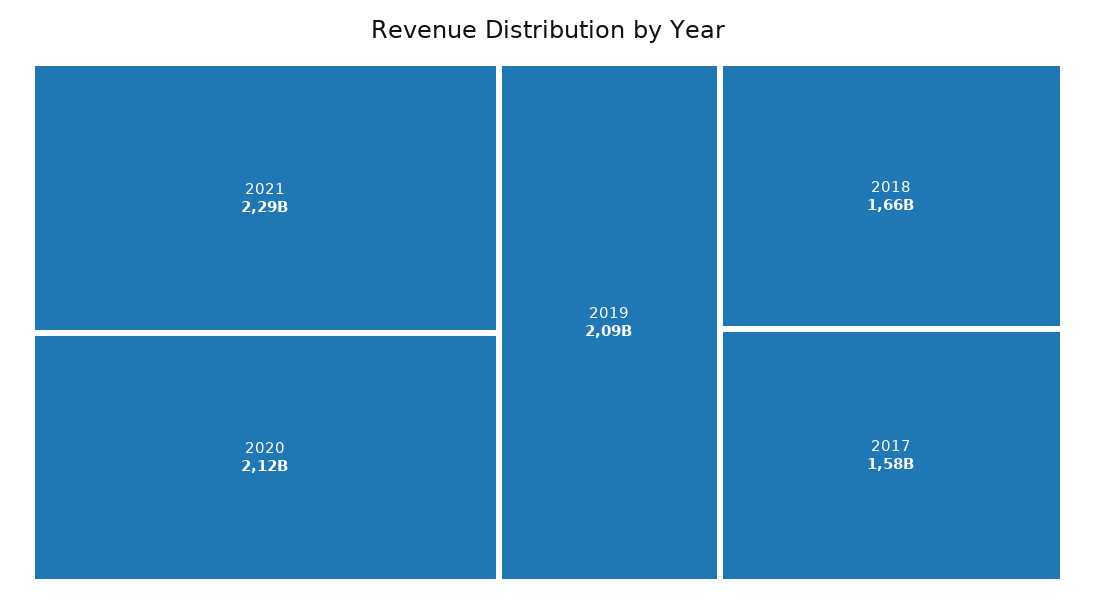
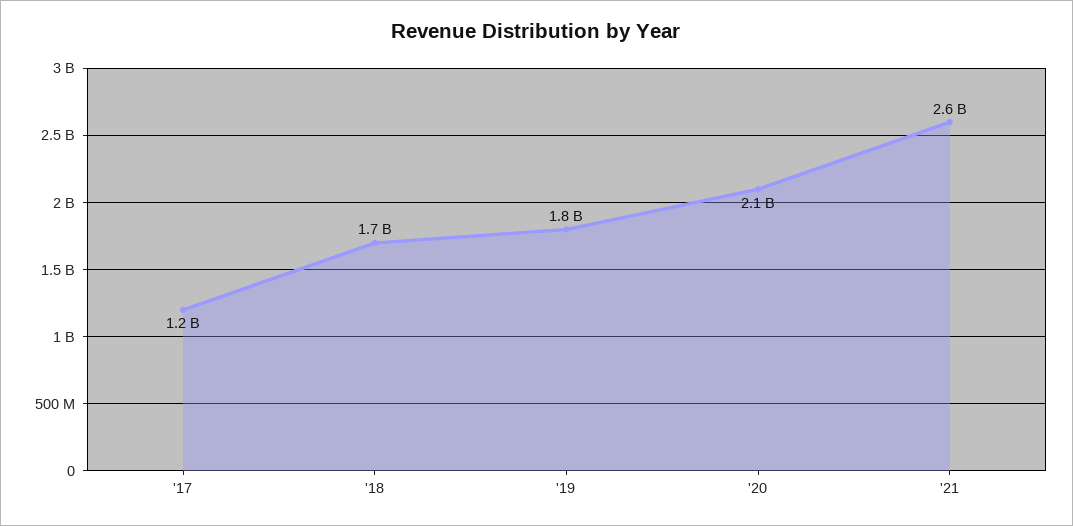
  {
-   "2021": 2290000000,
+   "2021": 2600000000,
    "2020": 2120000000,
-   "2019": 2090000000,
+   "2019": 1800000000,
    "2018": 1660000000,
-   "2017": 1580000000
+   "2017": 1200000000
  }

